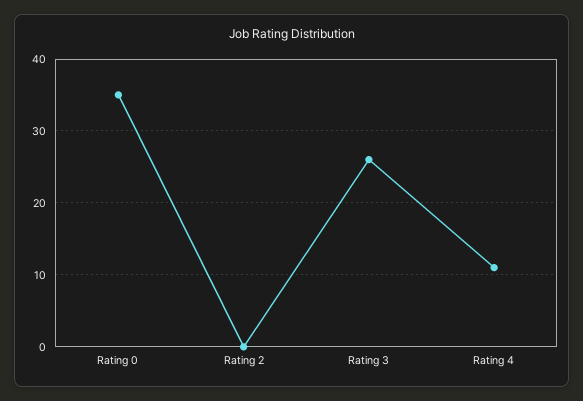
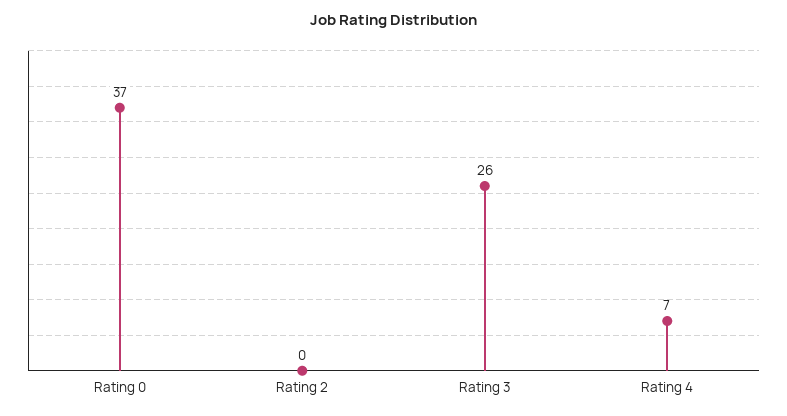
  {
-   "Rating 0": 35,
+   "Rating 0": 37,
    "Rating 2": 0,
    "Rating 3": 26,
-   "Rating 4": 11
+   "Rating 4": 7
  }

